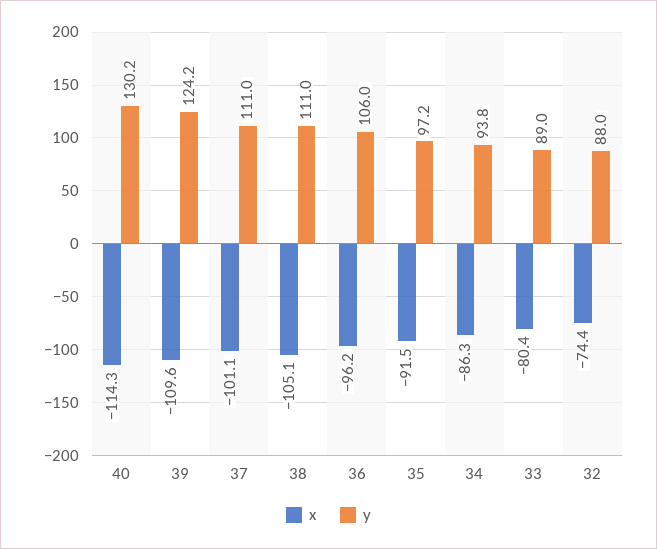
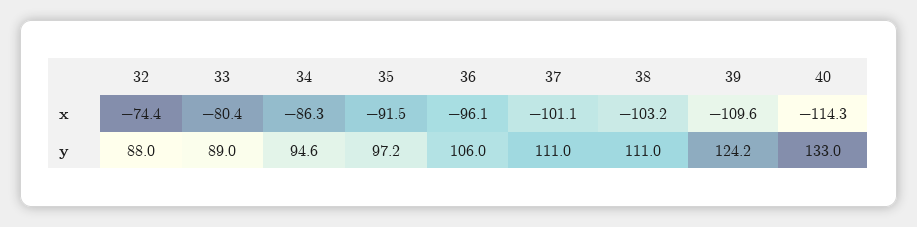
  {
    "x": {
      "40": -114.3,
      "39": -109.6,
      "37": -101.1,
-     "38": -105.1,
+     "38": -103.2,
-     "36": -96.2,
+     "36": -96.1,
      "35": -91.5,
      "34": -86.3,
      "33": -80.4,
      "32": -74.4
    },
    "y": {
-     "40": 130.2,
+     "40": 133,
      "39": 124.2,
      "37": 111,
      "38": 111,
      "36": 106,
      "35": 97.2,
-     "34": 93.8,
+     "34": 94.6,
      "33": 89,
      "32": 88
    }
  }

